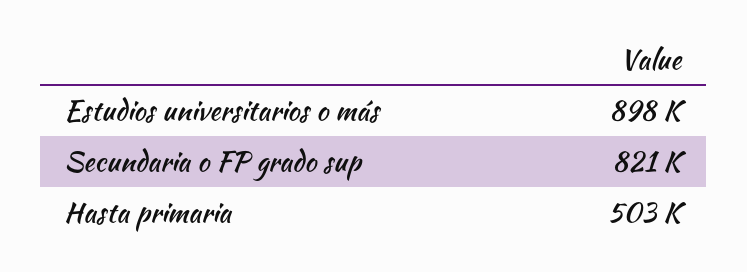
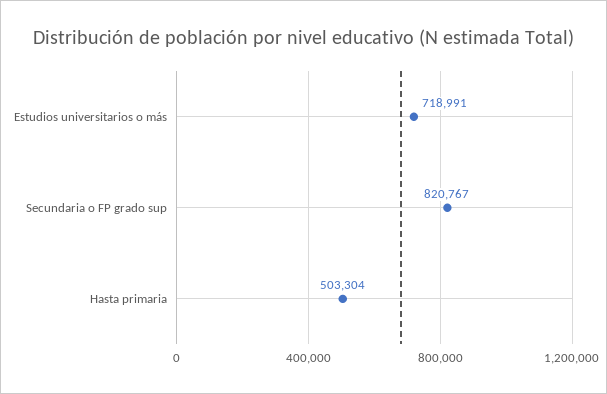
  {
-   "Estudios universitarios o más": 898000,
+   "Estudios universitarios o más": 718991,
    "Secundaria o FP grado sup": 820767,
    "Hasta primaria": 503304
  }

